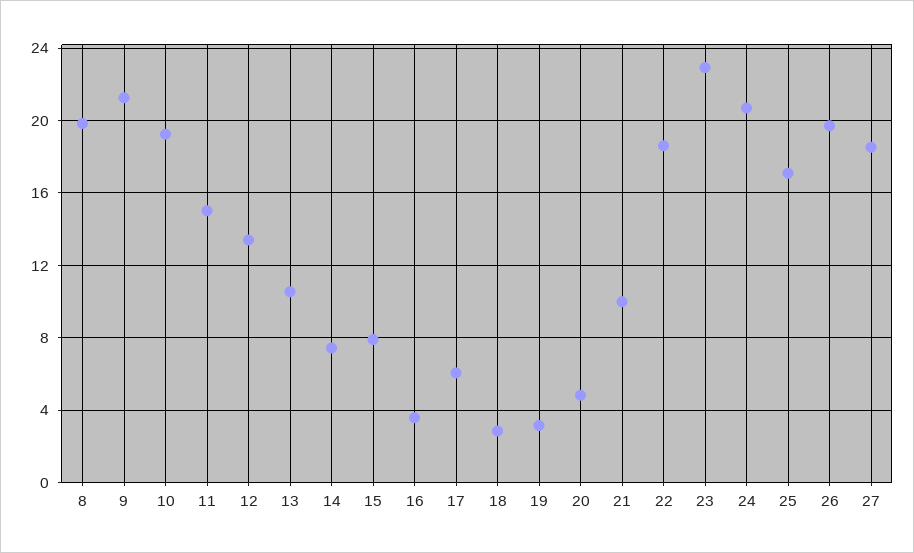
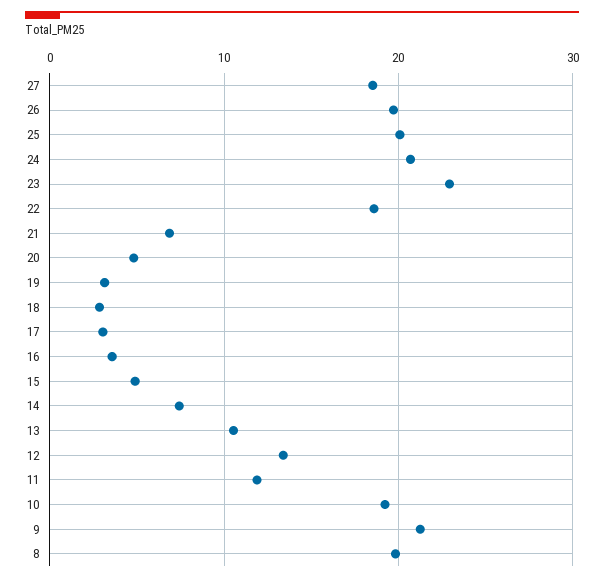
  {
    "8": 20,
    "9": 21.5,
    "10": 19,
-   "11": 15,
+   "11": 12,
    "12": 13.5,
    "13": 10.5,
    "14": 7.5,
-   "15": 8,
+   "15": 5,
    "16": 3.5,
-   "17": 6,
+   "17": 3,
    "18": 3,
    "19": 3,
    "20": 5,
-   "21": 10,
+   "21": 7,
    "22": 18.5,
    "23": 23,
    "24": 20.5,
-   "25": 17,
+   "25": 20,
    "26": 19.5,
    "27": 18.5
  }

